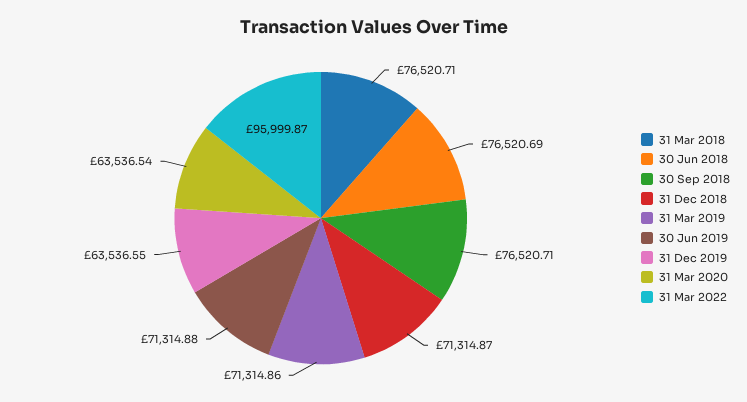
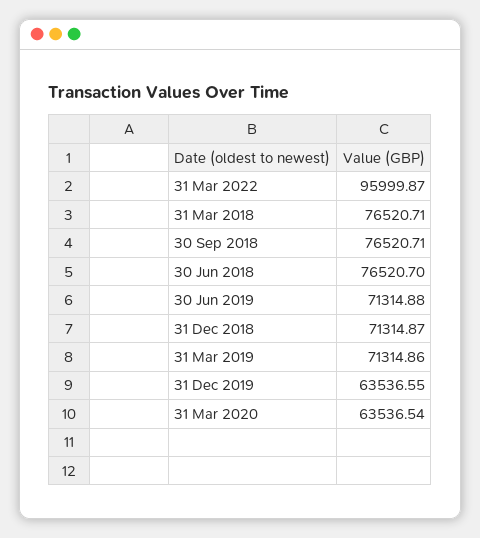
  {
    "31 Mar 2018": 76520.71,
-   "30 Jun 2018": 76520.69,
+   "30 Jun 2018": 76520.7,
    "30 Sep 2018": 76520.71,
    "31 Dec 2018": 71314.87,
    "31 Mar 2019": 71314.86,
    "30 Jun 2019": 71314.88,
    "31 Dec 2019": 63536.55,
    "31 Mar 2020": 63536.54,
    "31 Mar 2022": 95999.87
  }

